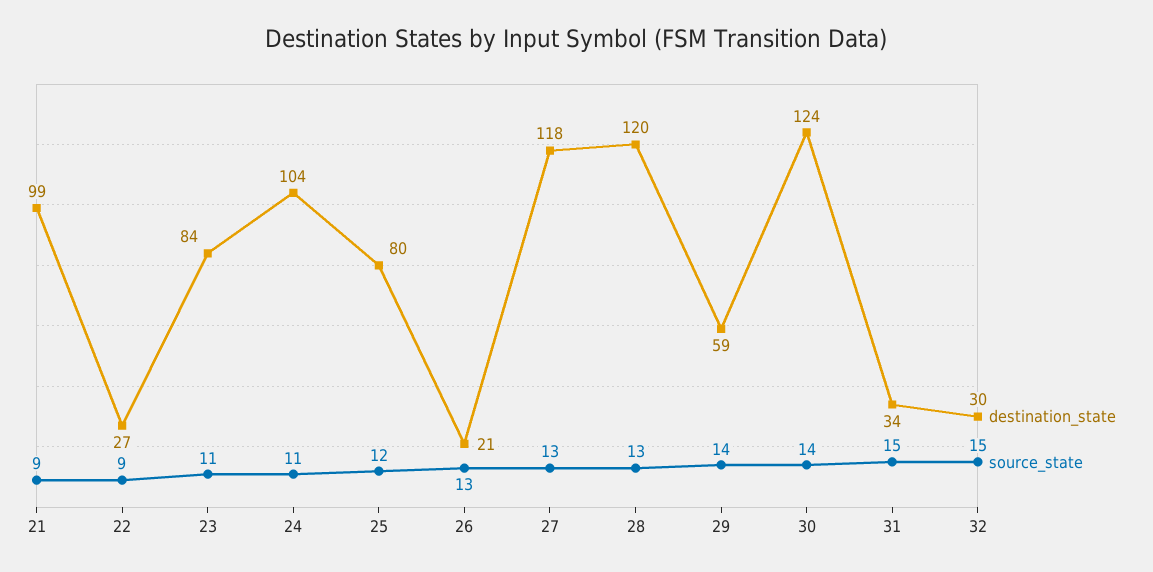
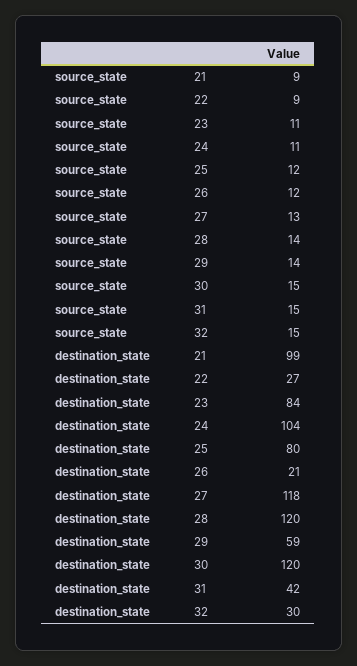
  {
    "destination_state": {
      "21": 99,
      "22": 27,
      "23": 84,
      "24": 104,
      "25": 80,
      "26": 21,
      "27": 118,
      "28": 120,
      "29": 59,
-     "30": 124,
+     "30": 120,
-     "31": 34,
+     "31": 42,
      "32": 30
    },
    "source_state": {
      "21": 9,
      "22": 9,
      "23": 11,
      "24": 11,
      "25": 12,
-     "26": 13,
+     "26": 12,
      "27": 13,
-     "28": 13,
+     "28": 14,
      "29": 14,
-     "30": 14,
+     "30": 15,
      "31": 15,
      "32": 15
    }
  }

